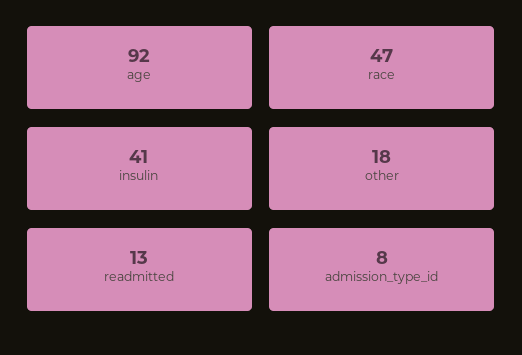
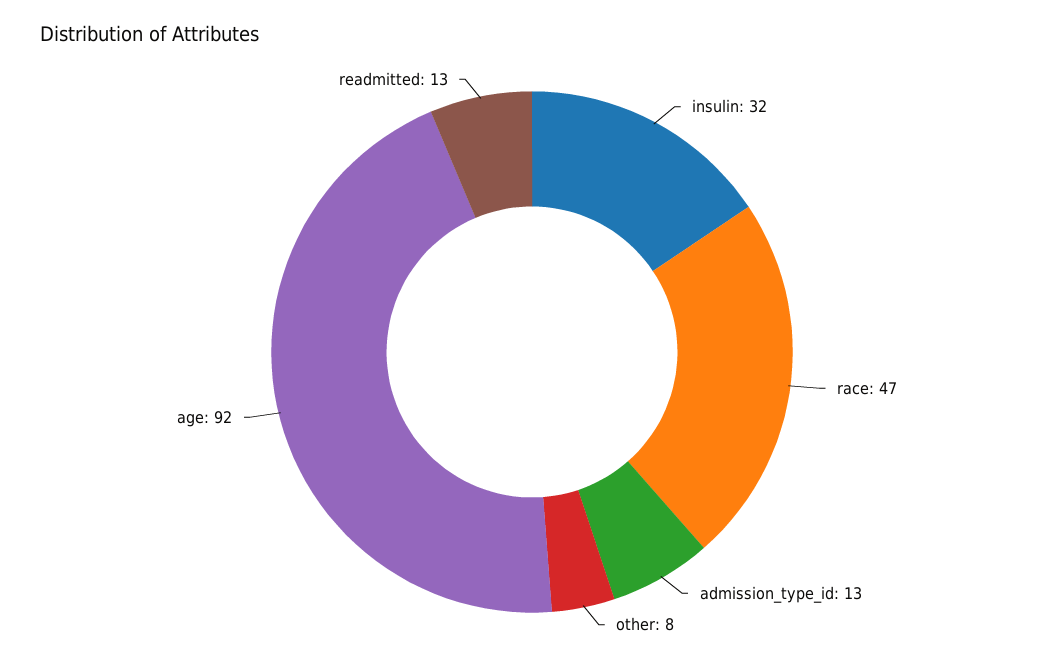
  {
    "age": 92,
    "race": 47,
-   "insulin": 41,
+   "insulin": 32,
-   "other": 18,
+   "other": 8,
    "readmitted": 13,
-   "admission_type_id": 8
+   "admission_type_id": 13
  }

